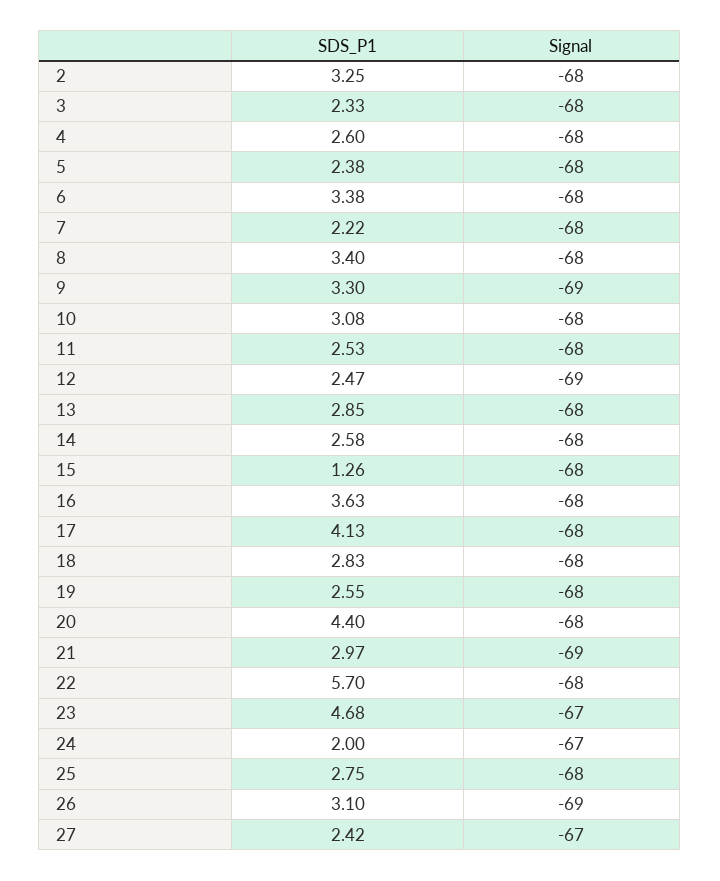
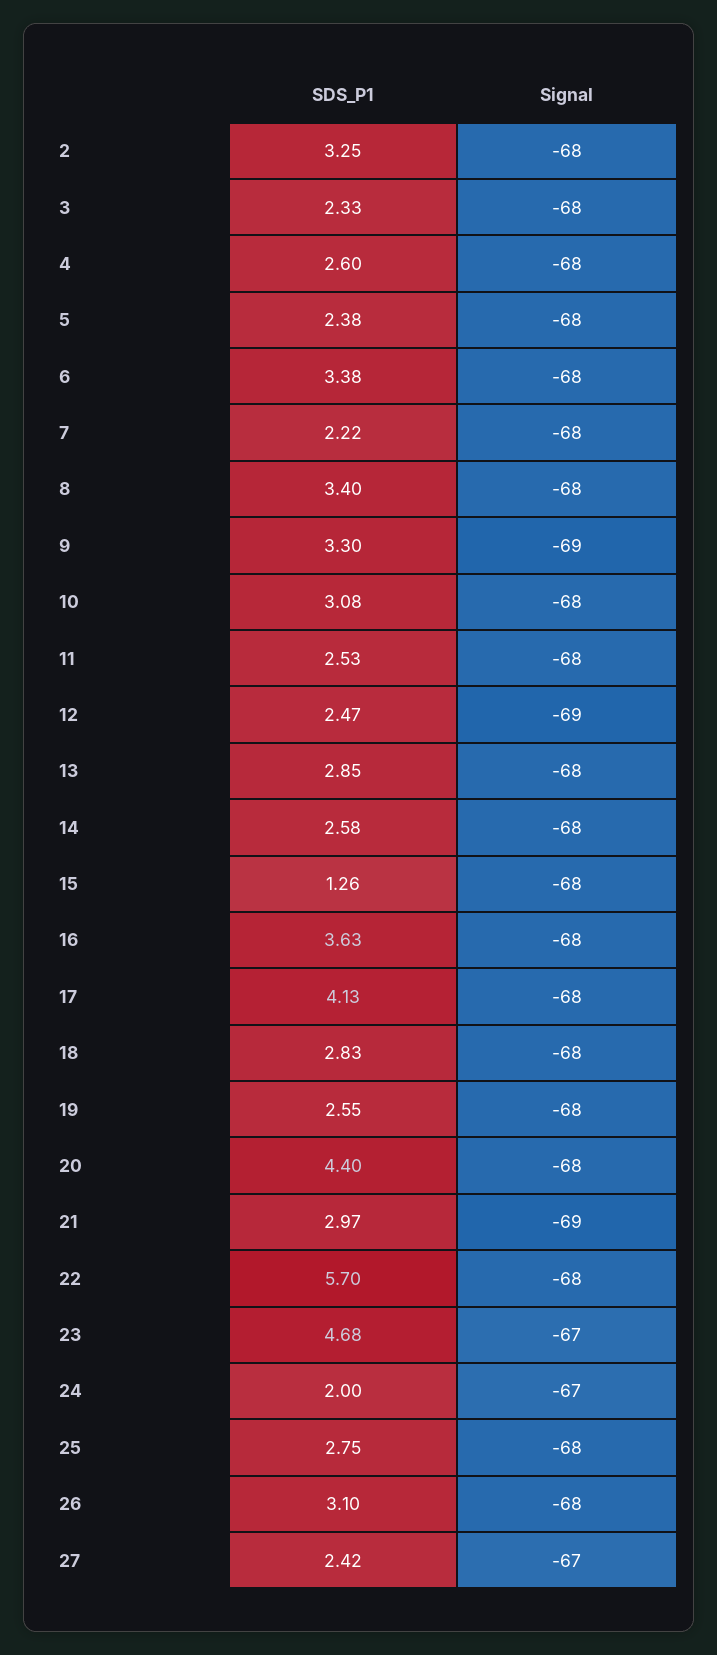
  {
    "SDS_P1": {
      "2": 3.25,
      "3": 2.33,
      "4": 2.6,
      "5": 2.38,
      "6": 3.38,
      "7": 2.22,
      "8": 3.4,
      "9": 3.3,
      "10": 3.08,
      "11": 2.53,
      "12": 2.47,
      "13": 2.85,
      "14": 2.58,
      "15": 1.26,
      "16": 3.63,
      "17": 4.13,
      "18": 2.83,
      "19": 2.55,
      "20": 4.4,
      "21": 2.97,
      "22": 5.7,
      "23": 4.68,
      "24": 2,
      "25": 2.75,
      "26": 3.1,
      "27": 2.42
    },
    "Signal": {
      "2": -68,
      "3": -68,
      "4": -68,
      "5": -68,
      "6": -68,
      "7": -68,
      "8": -68,
      "9": -69,
      "10": -68,
      "11": -68,
      "12": -69,
      "13": -68,
      "14": -68,
      "15": -68,
      "16": -68,
      "17": -68,
      "18": -68,
      "19": -68,
      "20": -68,
      "21": -69,
      "22": -68,
      "23": -67,
      "24": -67,
      "25": -68,
-     "26": -69,
+     "26": -68,
      "27": -67
    }
  }

